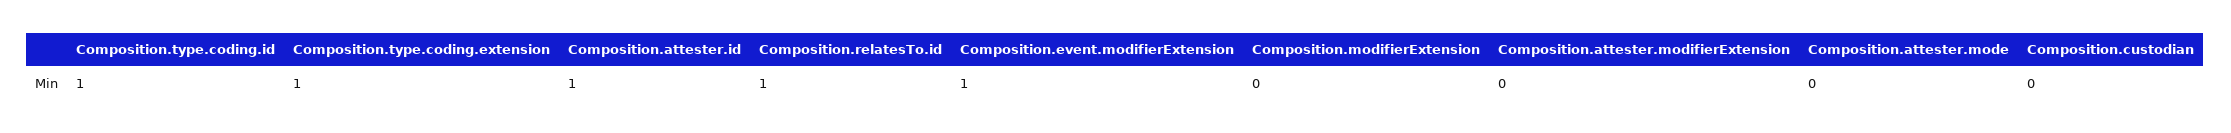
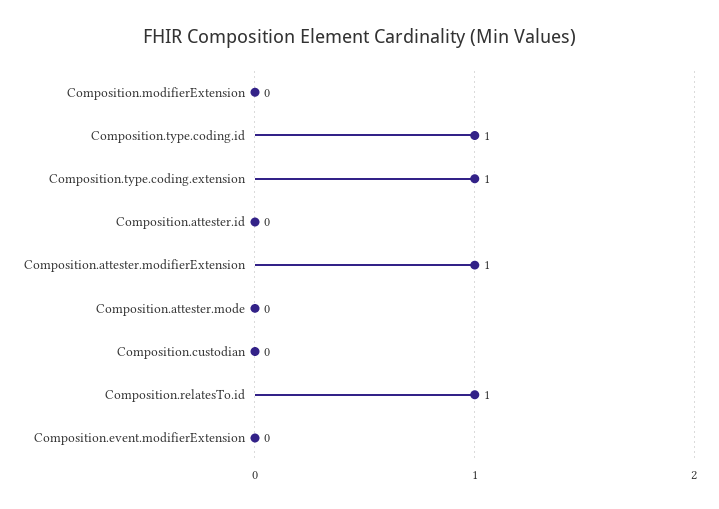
  {
    "Composition.type.coding.id": 1,
    "Composition.type.coding.extension": 1,
-   "Composition.attester.id": 1,
+   "Composition.attester.id": 0,
    "Composition.relatesTo.id": 1,
-   "Composition.event.modifierExtension": 1,
+   "Composition.event.modifierExtension": 0,
    "Composition.modifierExtension": 0,
-   "Composition.attester.modifierExtension": 0,
+   "Composition.attester.modifierExtension": 1,
    "Composition.attester.mode": 0,
    "Composition.custodian": 0
  }

